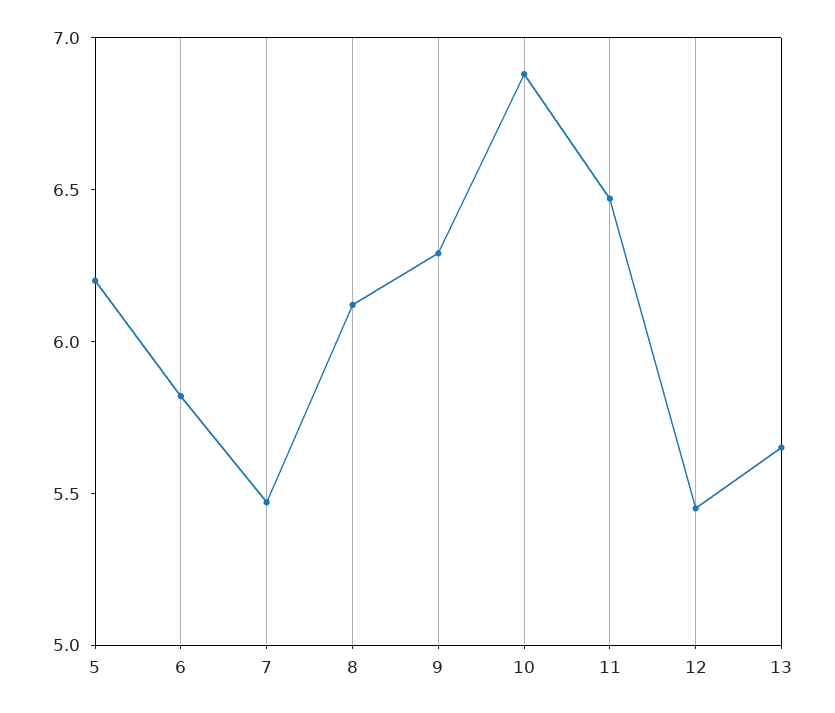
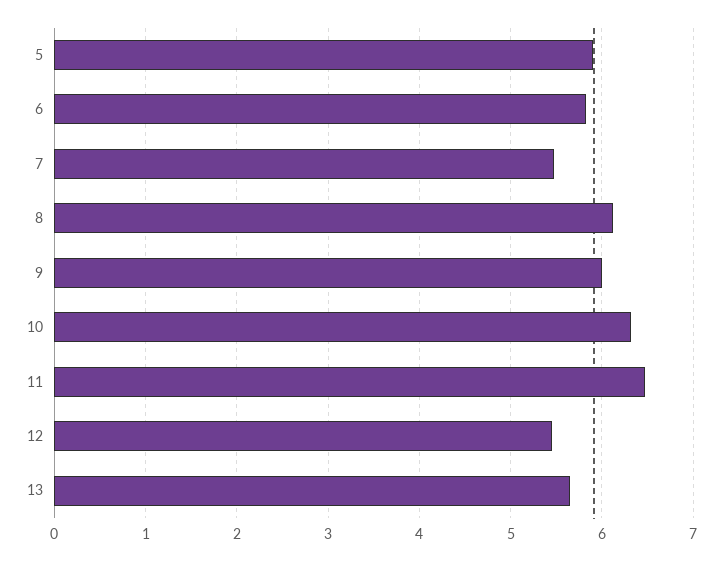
  {
-   "5": 6.2,
+   "5": 5.9,
    "6": 5.8,
    "7": 5.5,
    "8": 6.1,
-   "9": 6.3,
+   "9": 6,
-   "10": 6.9,
+   "10": 6.3,
    "11": 6.5,
    "12": 5.5,
    "13": 5.7
  }

